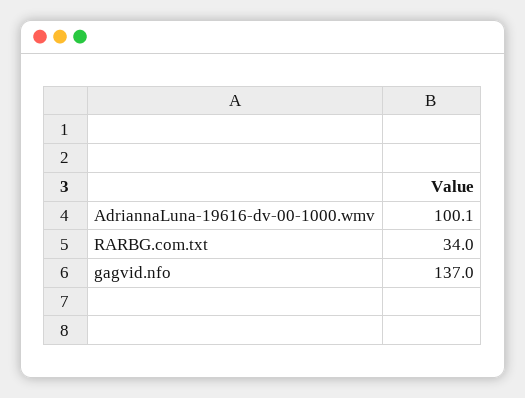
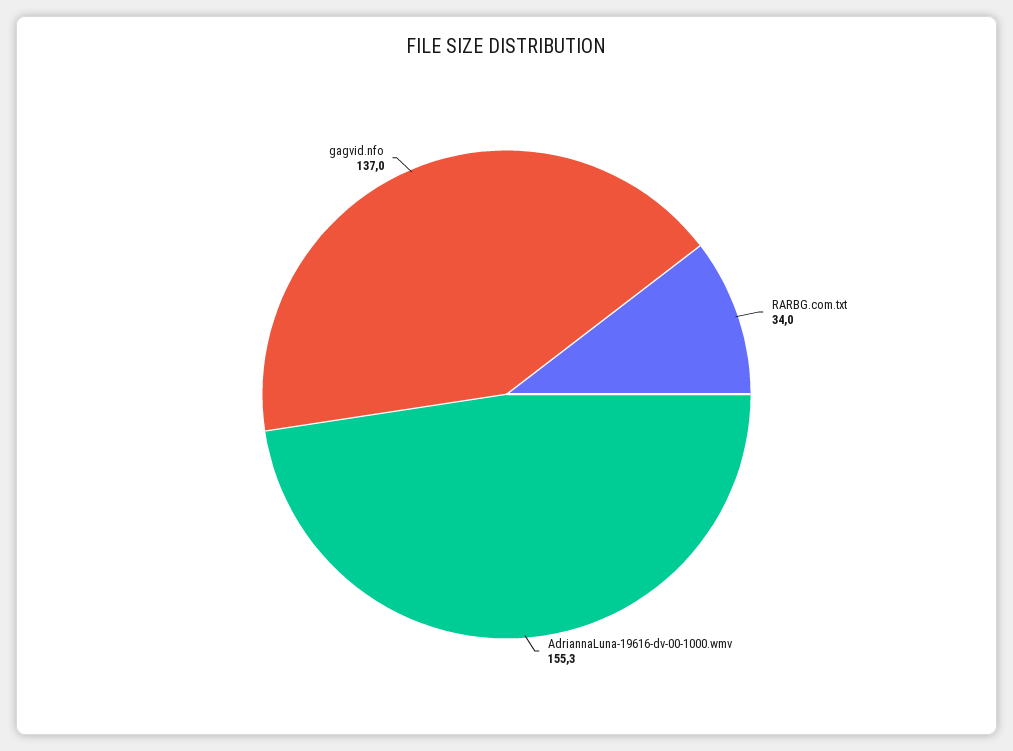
  {
-   "AdriannaLuna-19616-dv-00-1000.wmv": 100.1,
+   "AdriannaLuna-19616-dv-00-1000.wmv": 155.3,
    "RARBG.com.txt": 34,
    "gagvid.nfo": 137
  }

